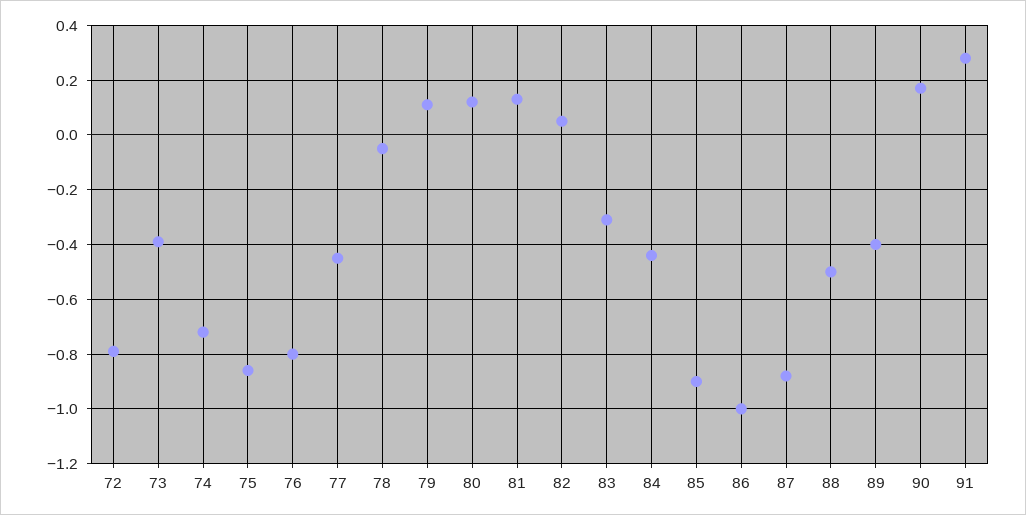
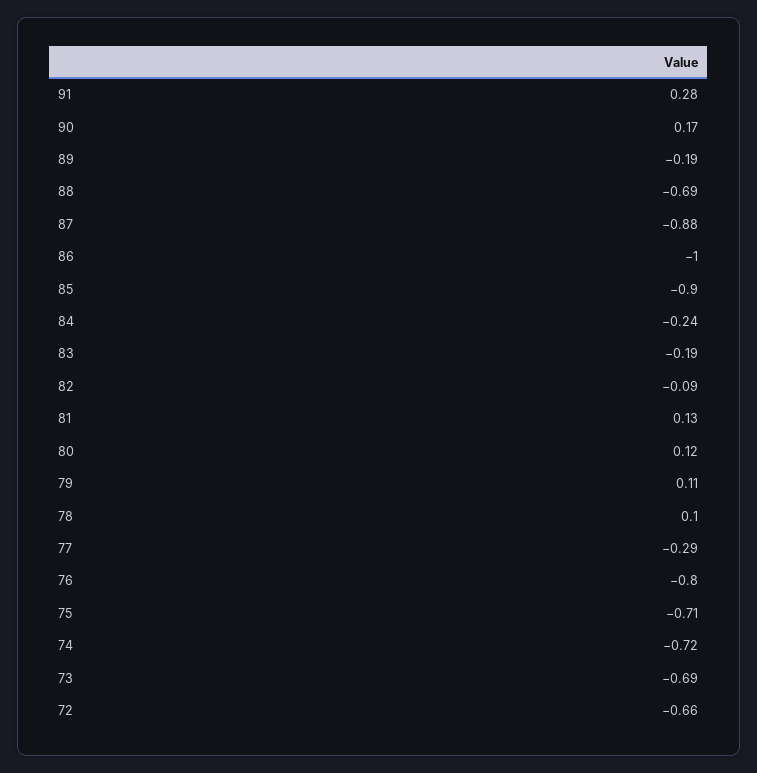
  {
-   "72": -0.8,
+   "72": -0.66,
-   "73": -0.4,
+   "73": -0.69,
    "74": -0.72,
-   "75": -0.85,
+   "75": -0.71,
    "76": -0.8,
-   "77": -0.45,
+   "77": -0.29,
-   "78": -0.05,
+   "78": 0.1,
    "79": 0.11,
    "80": 0.12,
    "81": 0.13,
-   "82": 0.05,
+   "82": -0.09,
-   "83": -0.3,
+   "83": -0.19,
-   "84": -0.45,
+   "84": -0.24,
    "85": -0.9,
    "86": -1,
    "87": -0.88,
-   "88": -0.5,
+   "88": -0.69,
-   "89": -0.4,
+   "89": -0.19,
    "90": 0.17,
    "91": 0.28
  }

